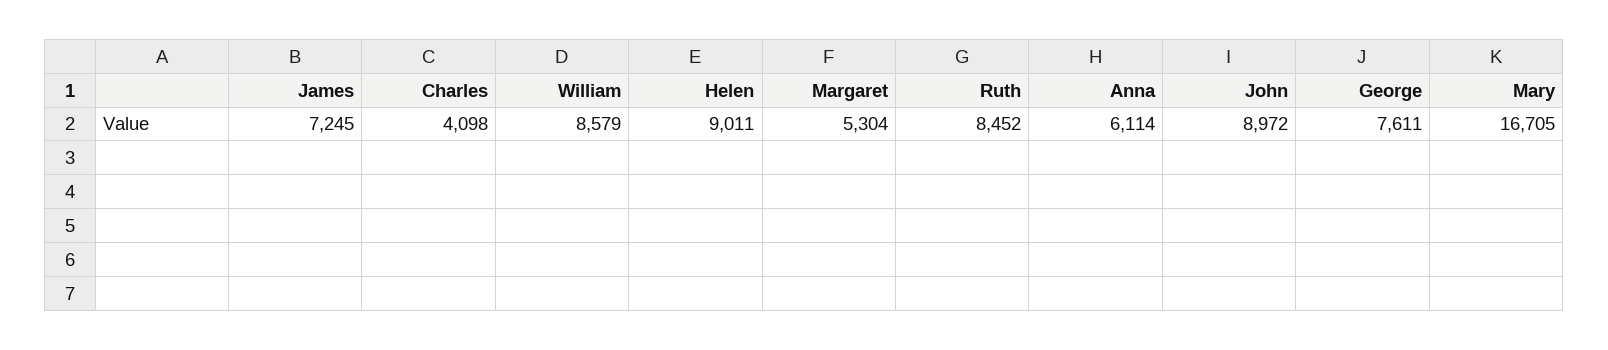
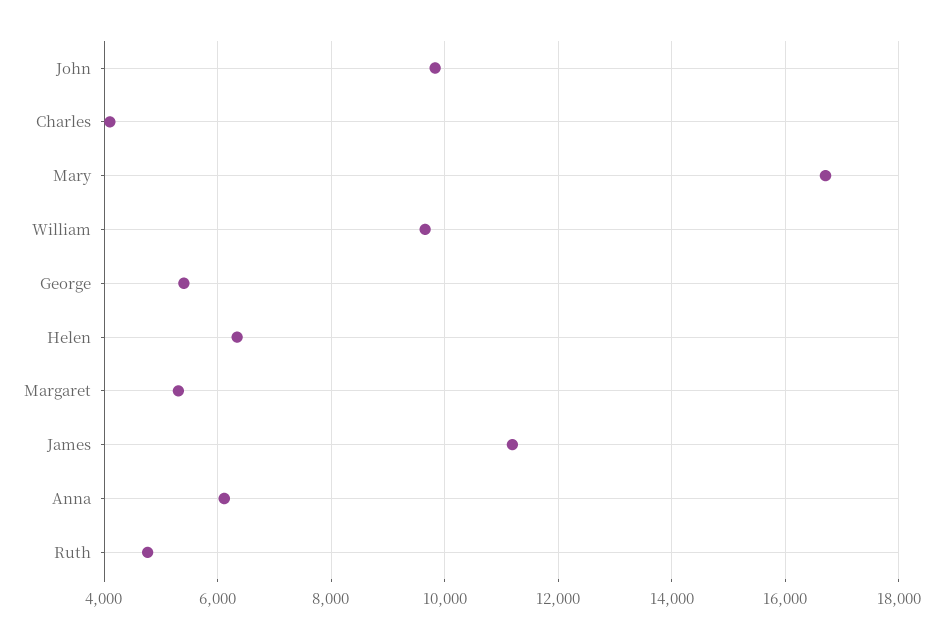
  {
-   "James": 7245,
+   "James": 11200,
    "Charles": 4098,
-   "William": 8579,
+   "William": 9600,
-   "Helen": 9011,
+   "Helen": 6400,
    "Margaret": 5304,
-   "Ruth": 8452,
+   "Ruth": 4800,
    "Anna": 6114,
-   "John": 8972,
+   "John": 9800,
-   "George": 7611,
+   "George": 5400,
    "Mary": 16705
  }

